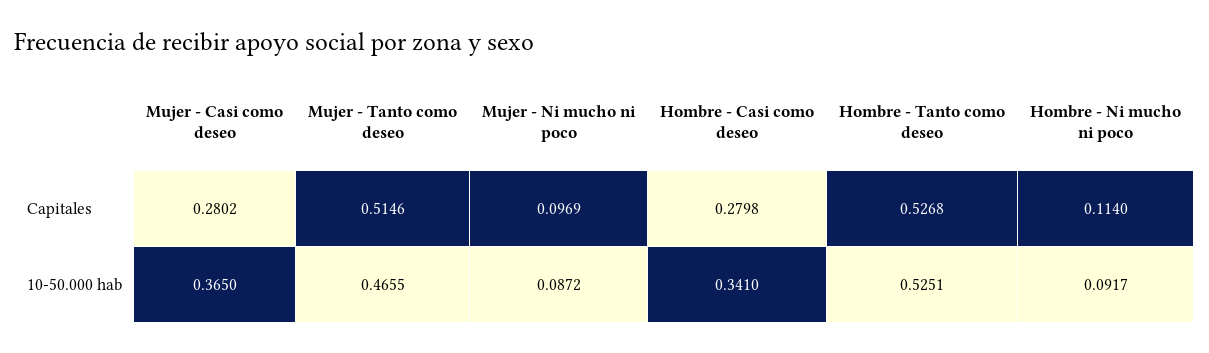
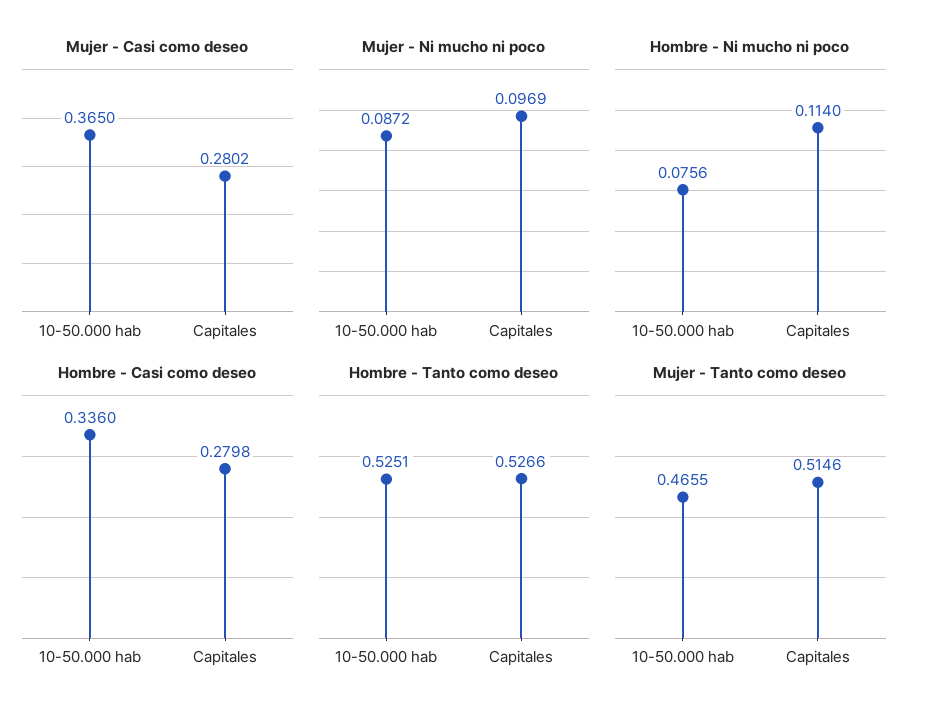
  {
    "Mujer - Casi como deseo": {
      "Capitales": 0.2802,
      "10-50.000 hab": 0.365
    },
    "Mujer - Tanto como deseo": {
      "Capitales": 0.5146,
      "10-50.000 hab": 0.4655
    },
    "Mujer - Ni mucho ni poco": {
      "Capitales": 0.0969,
      "10-50.000 hab": 0.0872
    },
    "Hombre - Casi como deseo": {
      "Capitales": 0.2798,
-     "10-50.000 hab": 0.341
+     "10-50.000 hab": 0.336
    },
    "Hombre - Tanto como deseo": {
-     "Capitales": 0.5268,
+     "Capitales": 0.5266,
      "10-50.000 hab": 0.5251
    },
    "Hombre - Ni mucho ni poco": {
      "Capitales": 0.114,
-     "10-50.000 hab": 0.0917
+     "10-50.000 hab": 0.0756
    }
  }

